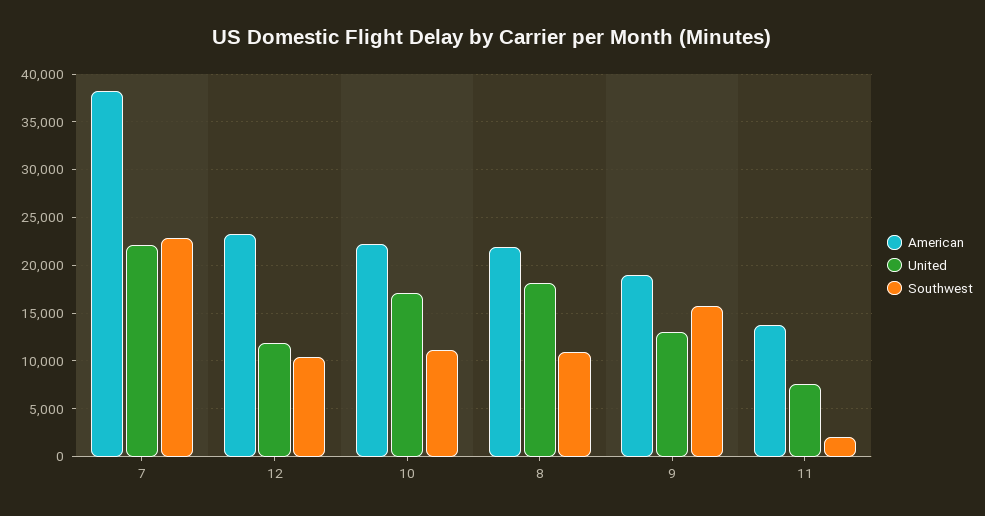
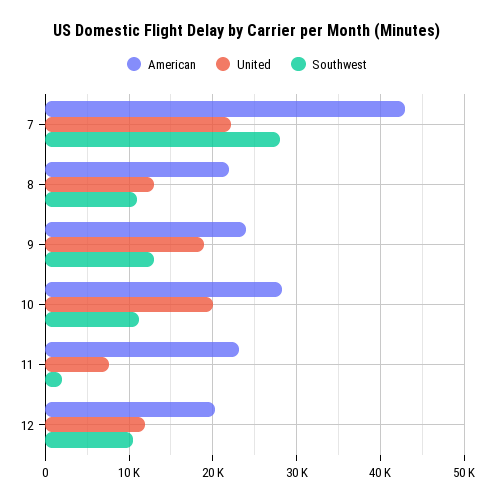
  {
    "American": {
-     "7": 38000,
+     "7": 43000,
-     "12": 23000,
+     "12": 20000,
-     "10": 22000,
+     "10": 28000,
      "8": 22000,
-     "9": 19000,
+     "9": 24000,
-     "11": 14000
+     "11": 23000
    },
    "United": {
      "7": 22000,
      "12": 12000,
-     "10": 17000,
+     "10": 20000,
-     "8": 18000,
+     "8": 13000,
-     "9": 13000,
+     "9": 19000,
      "11": 8000
    },
    "Southwest": {
-     "7": 23000,
+     "7": 28000,
      "12": 10000,
      "10": 11000,
      "8": 11000,
-     "9": 16000,
+     "9": 13000,
      "11": 2000
    }
  }

